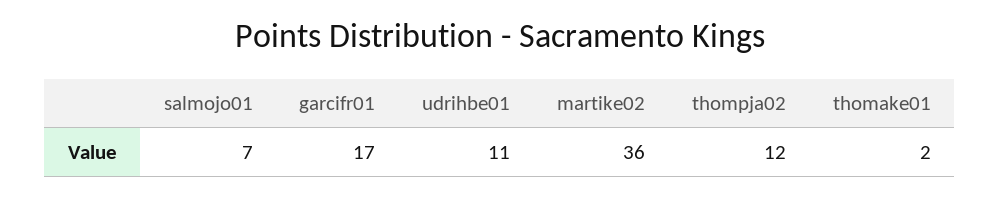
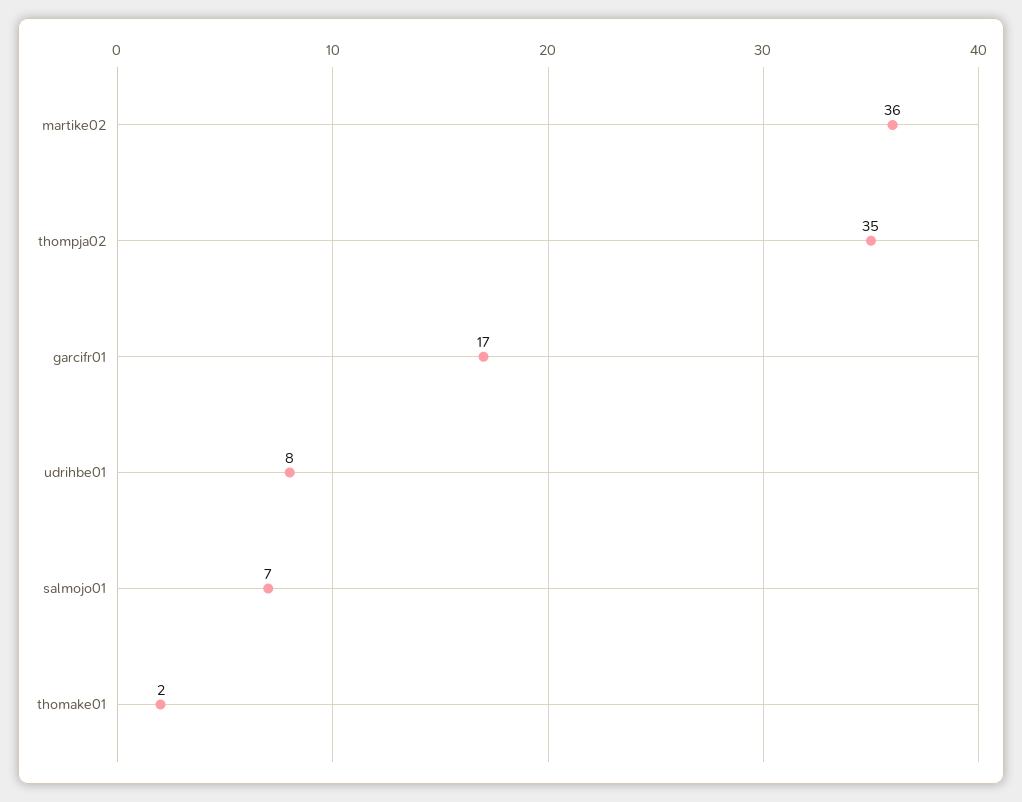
  {
    "salmojo01": 7,
    "garcifr01": 17,
-   "udrihbe01": 11,
+   "udrihbe01": 8,
    "martike02": 36,
-   "thompja02": 12,
+   "thompja02": 35,
    "thomake01": 2
  }

